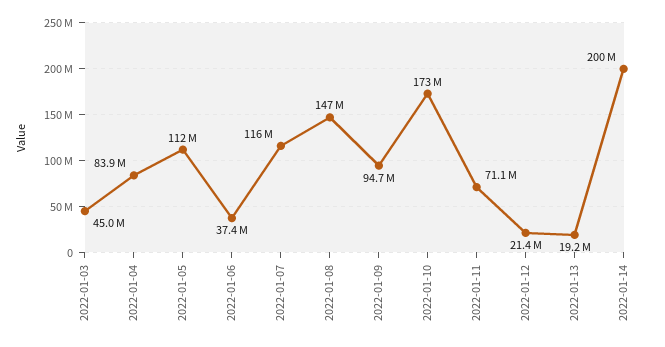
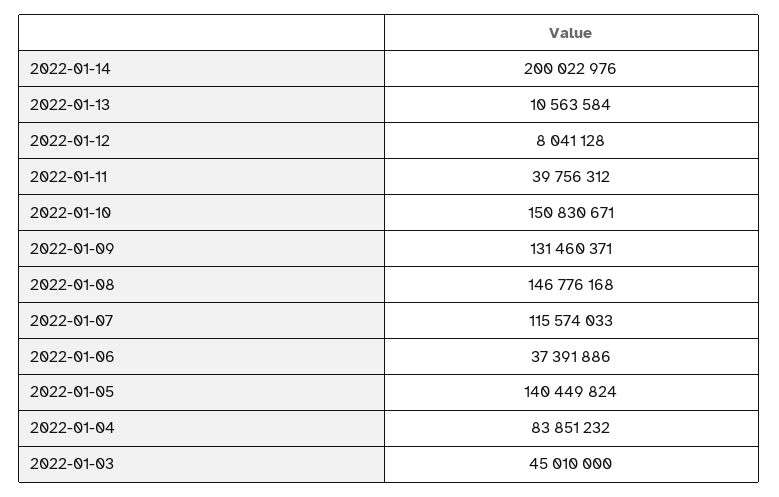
  {
    "2022-01-03": 45010000,
    "2022-01-04": 83851232,
-   "2022-01-05": 112000000,
+   "2022-01-05": 140449824,
    "2022-01-06": 37391886,
    "2022-01-07": 115574033,
    "2022-01-08": 146776168,
-   "2022-01-09": 94700000,
+   "2022-01-09": 131460371,
-   "2022-01-10": 173000000,
+   "2022-01-10": 150830671,
-   "2022-01-11": 71100000,
+   "2022-01-11": 39756312,
-   "2022-01-12": 21400000,
+   "2022-01-12": 8041128,
-   "2022-01-13": 19200000,
+   "2022-01-13": 10563584,
    "2022-01-14": 200022976
  }

